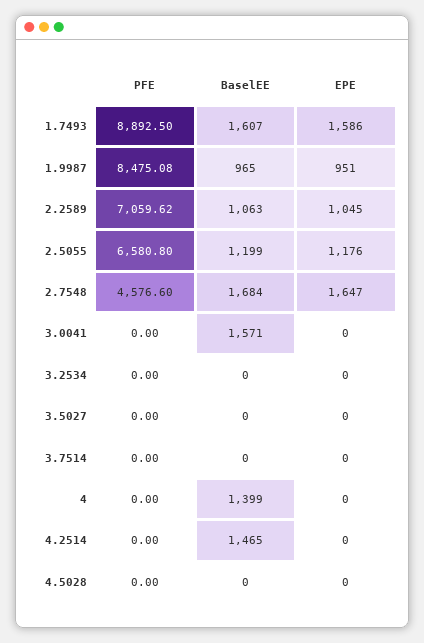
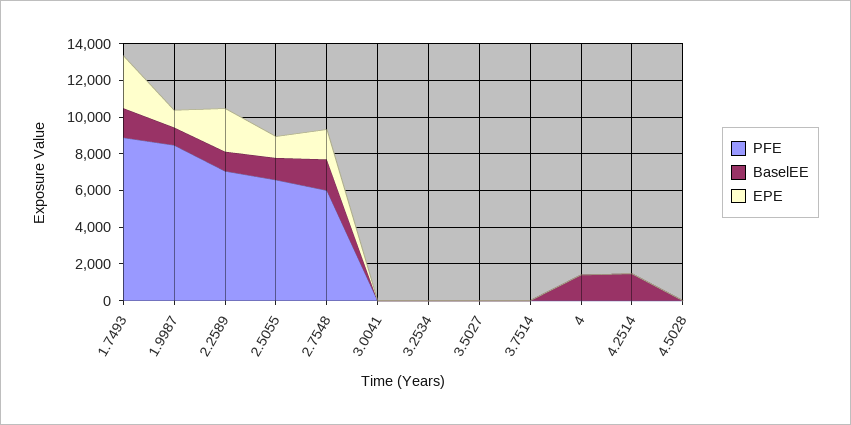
  {
    "PFE": {
      "1.7493": 8892.5,
      "1.9987": 8475.08,
      "2.2589": 7059.62,
      "2.5055": 6580.8,
-     "2.7548": 4576.6,
+     "2.7548": 6000,
      "3.0041": 0,
      "3.2534": 0,
      "3.5027": 0,
      "3.7514": 0,
      "4": 0,
      "4.2514": 0,
      "4.5028": 0
    },
    "BaselEE": {
      "1.7493": 1607,
      "1.9987": 965,
      "2.2589": 1063,
      "2.5055": 1199,
      "2.7548": 1684,
-     "3.0041": 1571,
+     "3.0041": 0,
      "3.2534": 0,
      "3.5027": 0,
      "3.7514": 0,
      "4": 1399,
      "4.2514": 1465,
      "4.5028": 0
    },
    "EPE": {
-     "1.7493": 1586,
+     "1.7493": 3000,
      "1.9987": 951,
-     "2.2589": 1045,
+     "2.2589": 2500,
      "2.5055": 1176,
      "2.7548": 1647,
      "3.0041": 0,
      "3.2534": 0,
      "3.5027": 0,
      "3.7514": 0,
      "4": 0,
      "4.2514": 0,
      "4.5028": 0
    }
  }

